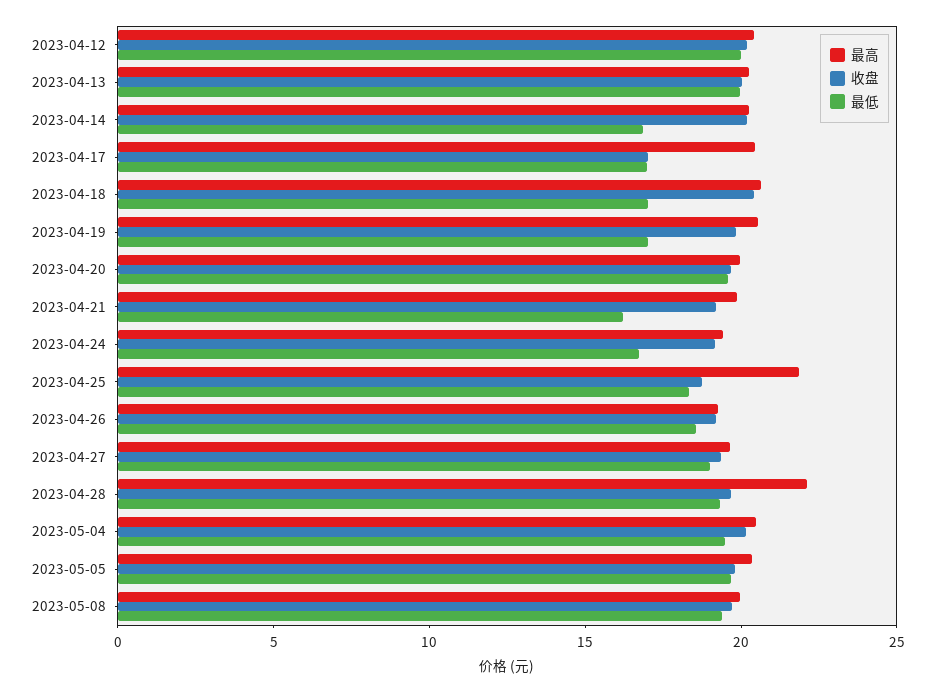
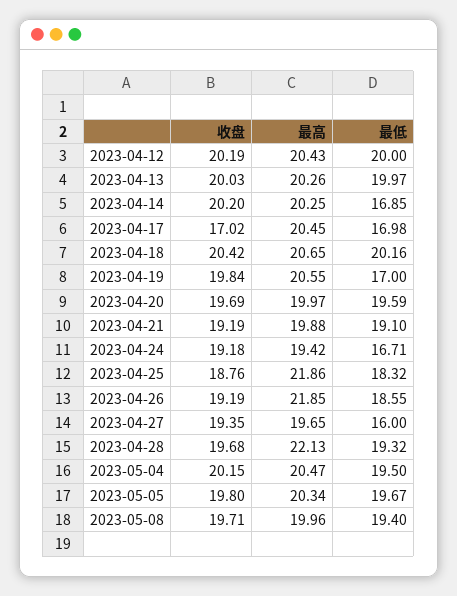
  {
    "最高": {
      "2023-04-12": 20.43,
      "2023-04-13": 20.26,
      "2023-04-14": 20.25,
      "2023-04-17": 20.45,
      "2023-04-18": 20.65,
      "2023-04-19": 20.55,
      "2023-04-20": 19.97,
      "2023-04-21": 19.88,
      "2023-04-24": 19.42,
      "2023-04-25": 21.86,
-     "2023-04-26": 19,
+     "2023-04-26": 21.85,
      "2023-04-27": 19.65,
      "2023-04-28": 22.13,
      "2023-05-04": 20.47,
      "2023-05-05": 20.34,
      "2023-05-08": 19.96
    },
    "收盘": {
      "2023-04-12": 20.19,
      "2023-04-13": 20.03,
      "2023-04-14": 20.2,
      "2023-04-17": 17.02,
      "2023-04-18": 20.42,
      "2023-04-19": 19.84,
      "2023-04-20": 19.69,
      "2023-04-21": 19.19,
      "2023-04-24": 19.18,
      "2023-04-25": 18.76,
      "2023-04-26": 19.19,
      "2023-04-27": 19.35,
      "2023-04-28": 19.68,
      "2023-05-04": 20.15,
      "2023-05-05": 19.8,
      "2023-05-08": 19.71
    },
    "最低": {
      "2023-04-12": 20,
      "2023-04-13": 19.97,
      "2023-04-14": 16.85,
      "2023-04-17": 16.98,
-     "2023-04-18": 17,
+     "2023-04-18": 20.16,
      "2023-04-19": 17,
      "2023-04-20": 19.59,
-     "2023-04-21": 16,
+     "2023-04-21": 19.1,
      "2023-04-24": 16.71,
      "2023-04-25": 18.32,
      "2023-04-26": 18.55,
-     "2023-04-27": 19,
+     "2023-04-27": 16,
      "2023-04-28": 19.32,
      "2023-05-04": 19.5,
      "2023-05-05": 19.67,
      "2023-05-08": 19.4
    }
  }

